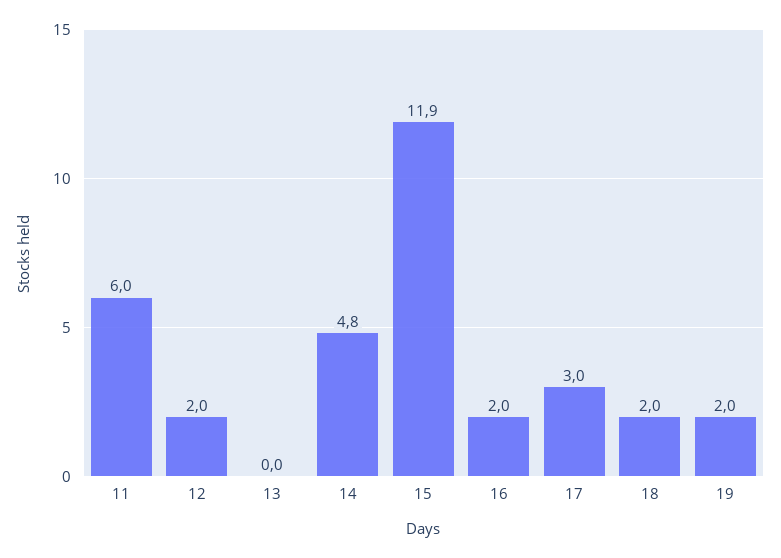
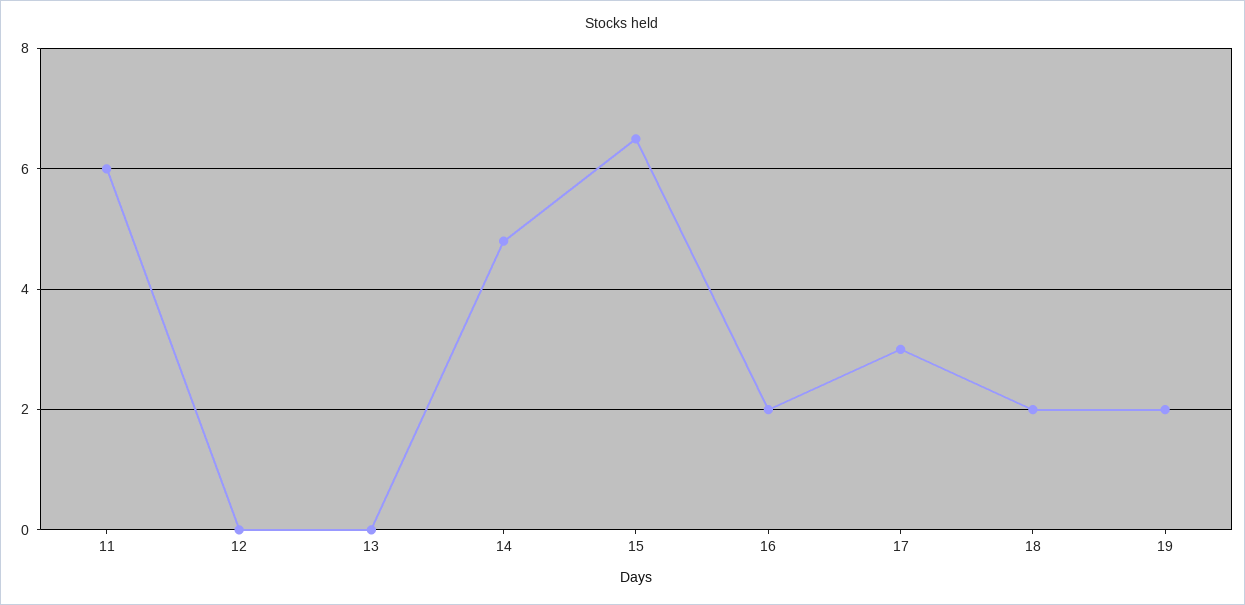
  {
    "11": 6,
-   "12": 2,
+   "12": 0,
    "13": 0,
    "14": 4.8,
-   "15": 11.9,
+   "15": 6.5,
    "16": 2,
    "17": 3,
    "18": 2,
    "19": 2
  }

